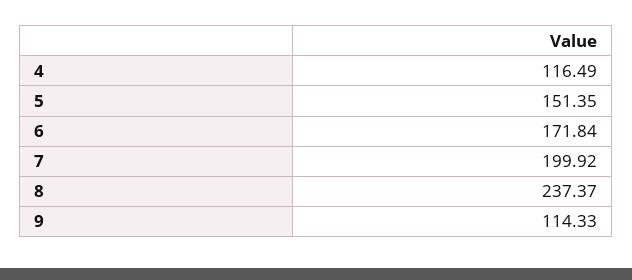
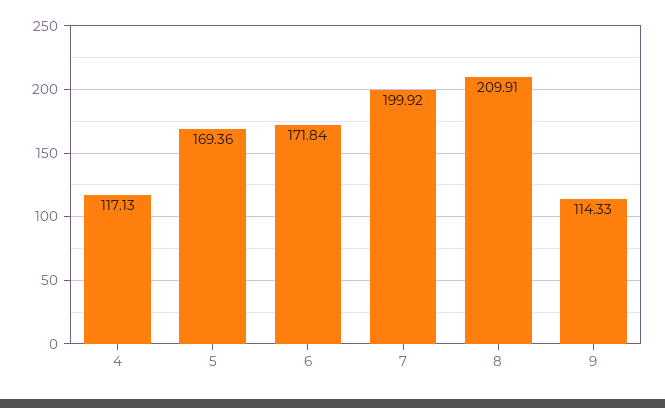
  {
-   "4": 116.49,
+   "4": 117.13,
-   "5": 151.35,
+   "5": 169.36,
    "6": 171.84,
    "7": 199.92,
-   "8": 237.37,
+   "8": 209.91,
    "9": 114.33
  }

